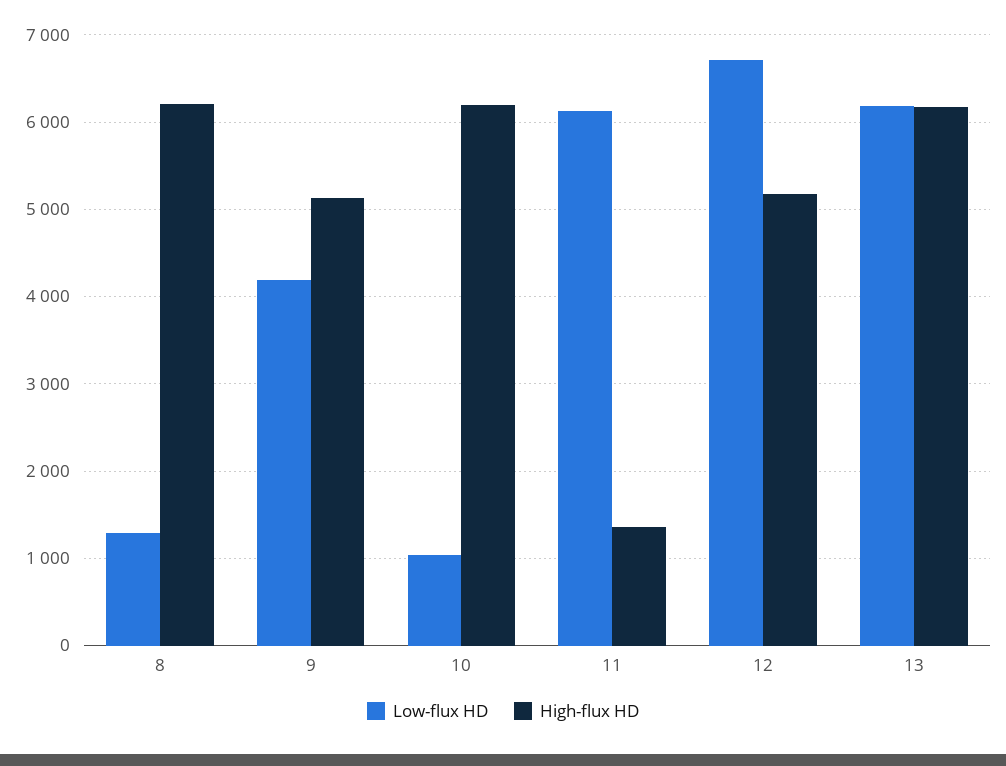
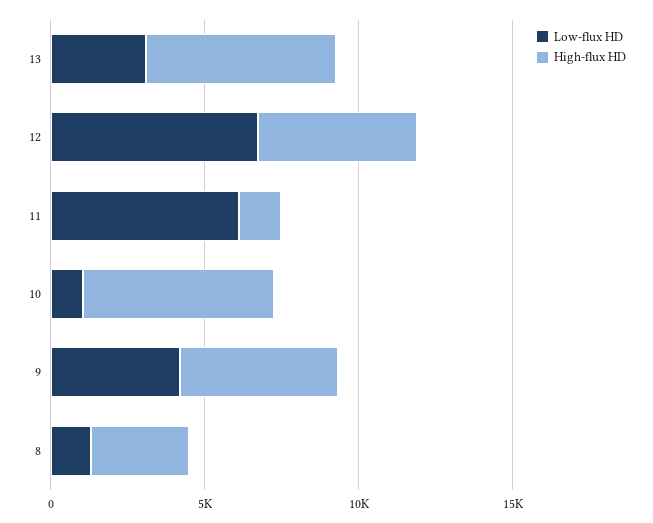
  {
    "Low-flux HD": {
      "8": 1300,
      "9": 4200,
      "10": 1000,
      "11": 6100,
      "12": 6700,
-     "13": 6200
+     "13": 3000
    },
    "High-flux HD": {
-     "8": 6200,
+     "8": 3000,
      "9": 5100,
      "10": 6200,
      "11": 1400,
      "12": 5200,
      "13": 6200
    }
  }

